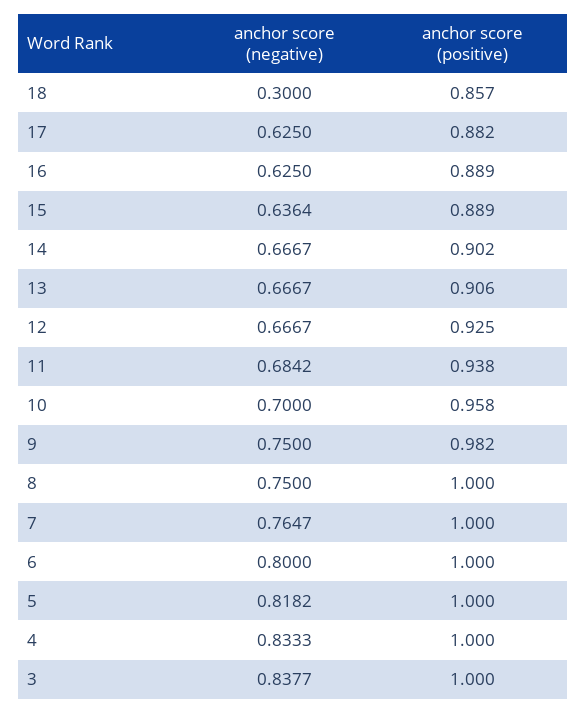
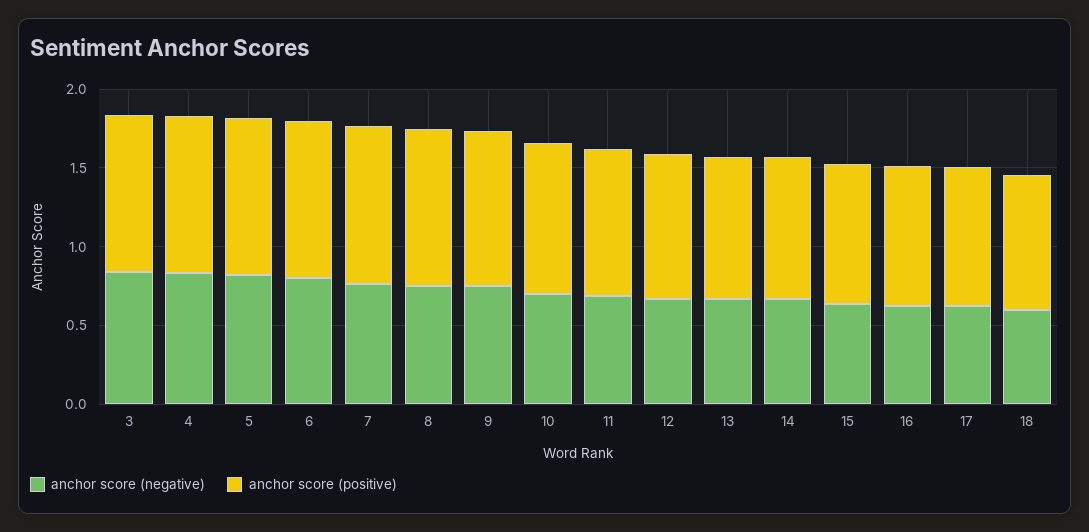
  {
    "anchor score (negative)": {
-     "18": 0.3,
+     "18": 0.6,
      "17": 0.625,
      "16": 0.625,
      "15": 0.6364,
      "14": 0.6667,
      "13": 0.6667,
      "12": 0.6667,
      "11": 0.6842,
      "10": 0.7,
      "9": 0.75,
      "8": 0.75,
      "7": 0.7647,
      "6": 0.8,
      "5": 0.8182,
      "4": 0.8333,
      "3": 0.8377
    },
    "anchor score (positive)": {
      "18": 0.857,
      "17": 0.882,
      "16": 0.889,
      "15": 0.889,
      "14": 0.902,
      "13": 0.906,
      "12": 0.925,
      "11": 0.938,
      "10": 0.958,
      "9": 0.982,
      "8": 1,
      "7": 1,
      "6": 1,
      "5": 1,
      "4": 1,
      "3": 1
    }
  }

